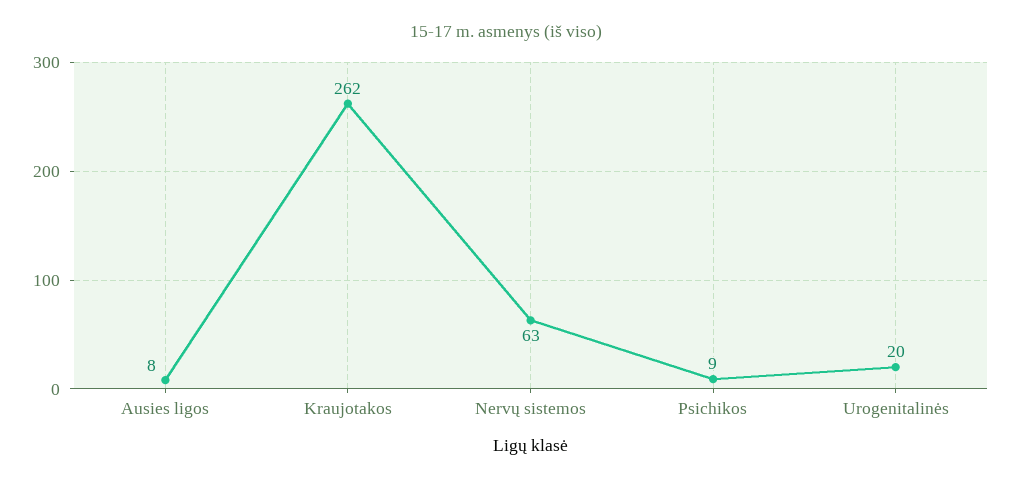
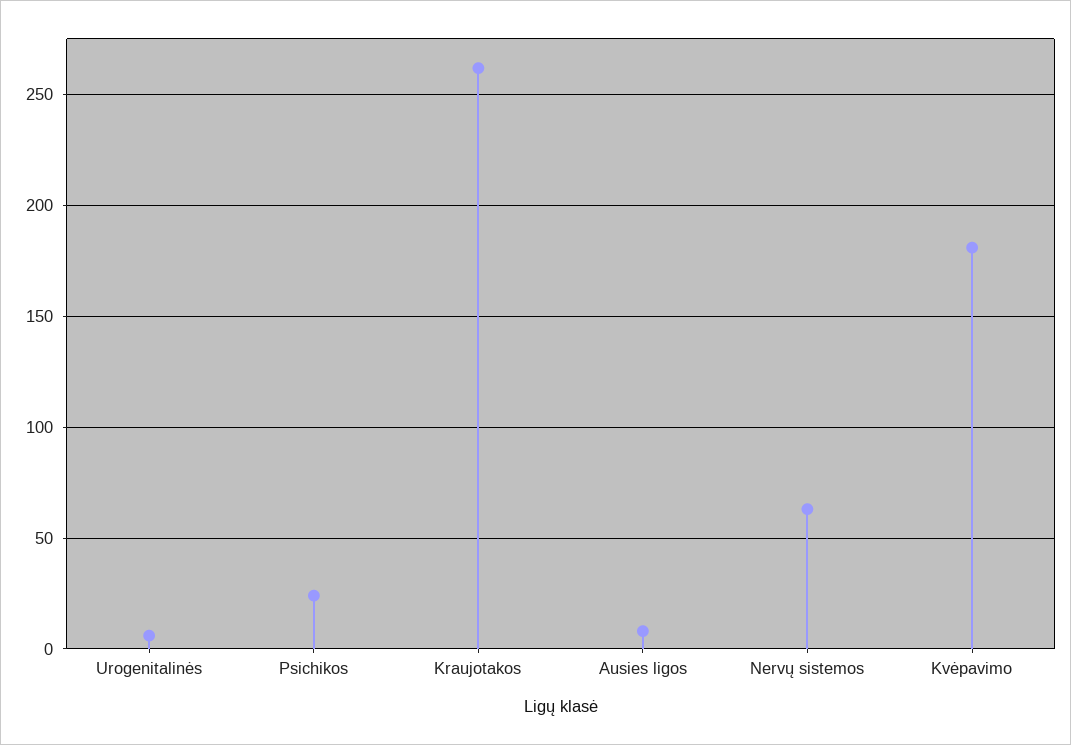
  {
    "Ausies ligos": 8,
    "Kraujotakos": 262,
    "Nervų sistemos": 63,
-   "Psichikos": 9,
+   "Psichikos": 25,
-   "Urogenitalinės": 20
+   "Urogenitalinės": 5,
+   "Kvėpavimo": 180
  }

